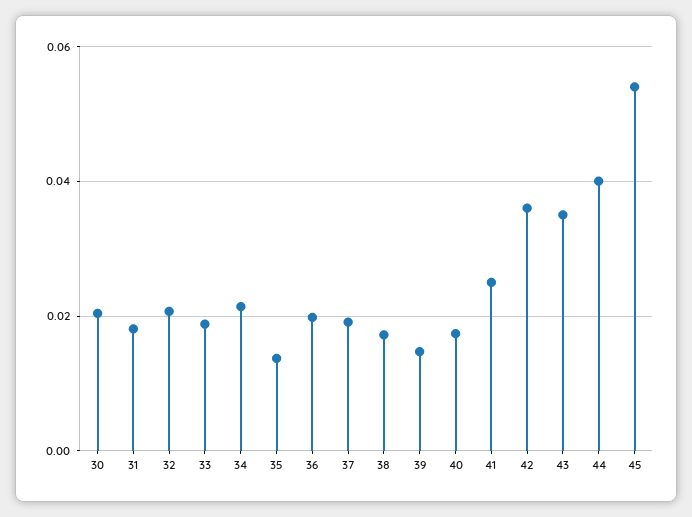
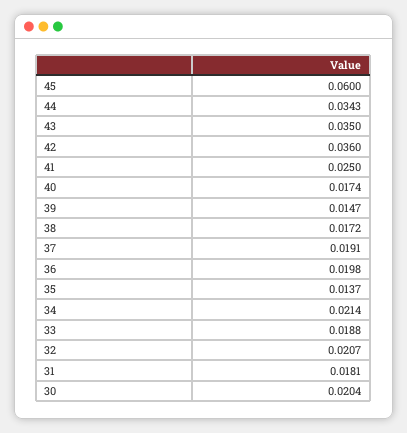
  {
    "30": 0.0204,
    "31": 0.0181,
    "32": 0.0207,
    "33": 0.0188,
    "34": 0.0214,
    "35": 0.0137,
    "36": 0.0198,
    "37": 0.0191,
    "38": 0.0172,
    "39": 0.0147,
    "40": 0.0174,
    "41": 0.025,
    "42": 0.036,
    "43": 0.035,
-   "44": 0.04,
+   "44": 0.0343,
-   "45": 0.054
+   "45": 0.06
  }

